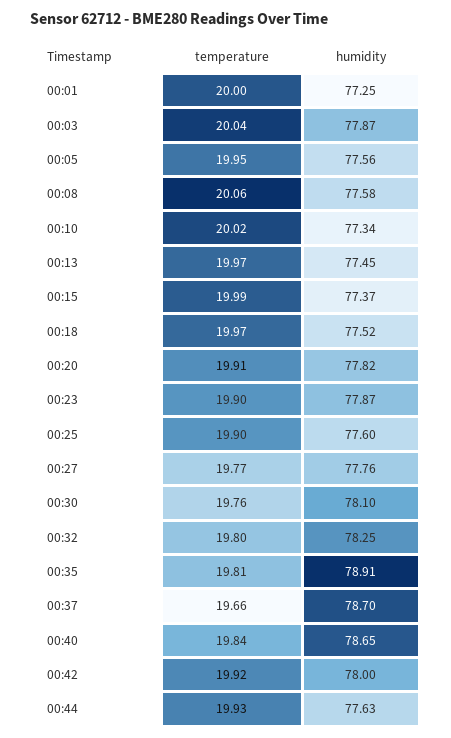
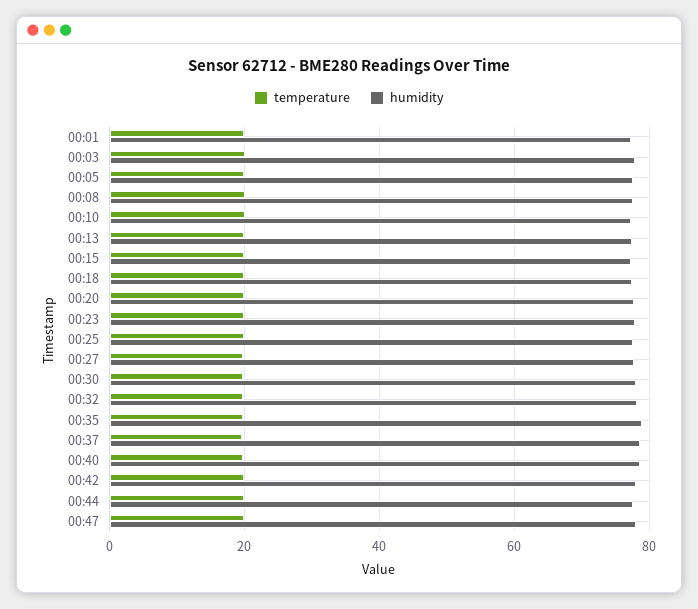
  {
    "temperature": {
      "00:01": 20,
      "00:03": 20.04,
      "00:05": 19.95,
      "00:08": 20.06,
      "00:10": 20.02,
      "00:13": 19.97,
      "00:15": 19.99,
      "00:18": 19.97,
      "00:20": 19.91,
      "00:23": 19.9,
      "00:25": 19.9,
      "00:27": 19.77,
      "00:30": 19.76,
      "00:32": 19.8,
      "00:35": 19.81,
      "00:37": 19.66,
      "00:40": 19.84,
      "00:42": 19.92,
-     "00:44": 19.93
+     "00:44": 19.93,
+     "00:47": 20
    },
    "humidity": {
      "00:01": 77.25,
      "00:03": 77.87,
      "00:05": 77.56,
      "00:08": 77.58,
      "00:10": 77.34,
      "00:13": 77.45,
      "00:15": 77.37,
      "00:18": 77.52,
      "00:20": 77.82,
      "00:23": 77.87,
      "00:25": 77.6,
      "00:27": 77.76,
      "00:30": 78.1,
      "00:32": 78.25,
      "00:35": 78.91,
      "00:37": 78.7,
      "00:40": 78.65,
      "00:42": 78,
-     "00:44": 77.63
+     "00:44": 77.63,
+     "00:47": 78
    }
  }

